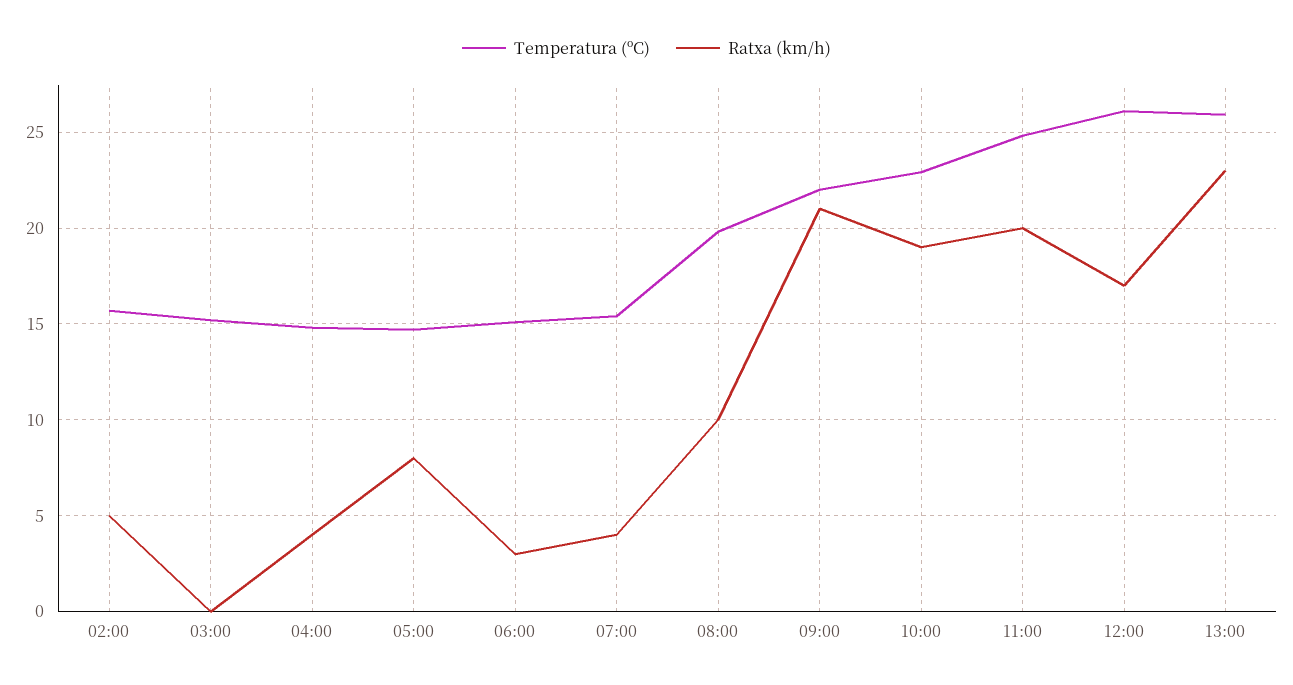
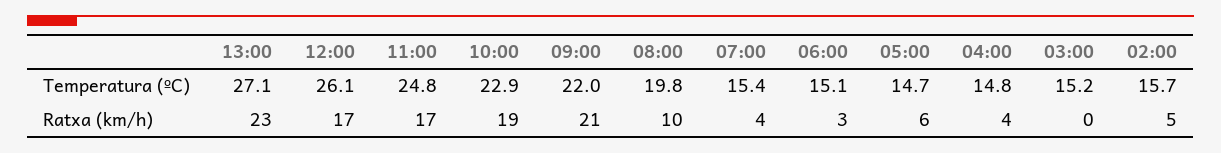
  {
    "Temperatura (ºC)": {
      "02:00": 15.7,
      "03:00": 15.2,
      "04:00": 14.8,
      "05:00": 14.7,
      "06:00": 15.1,
      "07:00": 15.4,
      "08:00": 19.8,
      "09:00": 22,
      "10:00": 22.9,
      "11:00": 24.8,
      "12:00": 26.1,
-     "13:00": 26
+     "13:00": 27.1
    },
    "Ratxa (km/h)": {
      "02:00": 5,
      "03:00": 0,
      "04:00": 4,
-     "05:00": 8,
+     "05:00": 6,
      "06:00": 3,
      "07:00": 4,
      "08:00": 10,
      "09:00": 21,
      "10:00": 19,
-     "11:00": 20,
+     "11:00": 17,
      "12:00": 17,
      "13:00": 23
    }
  }

